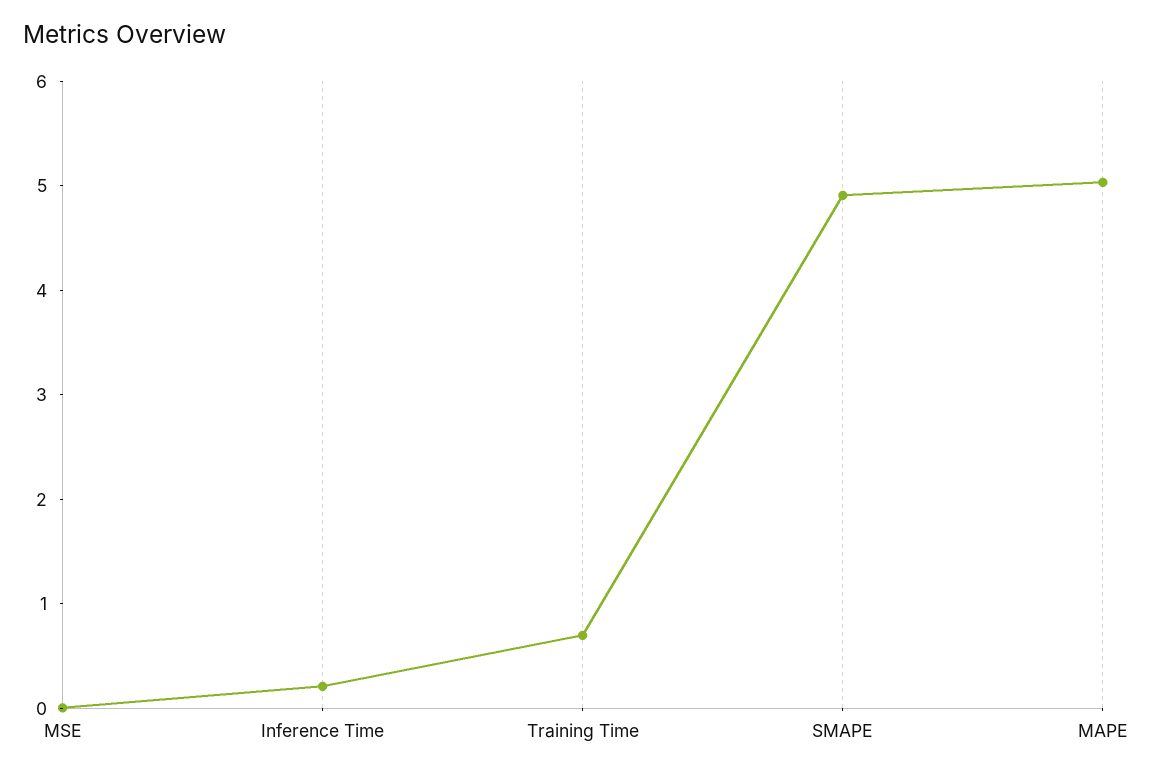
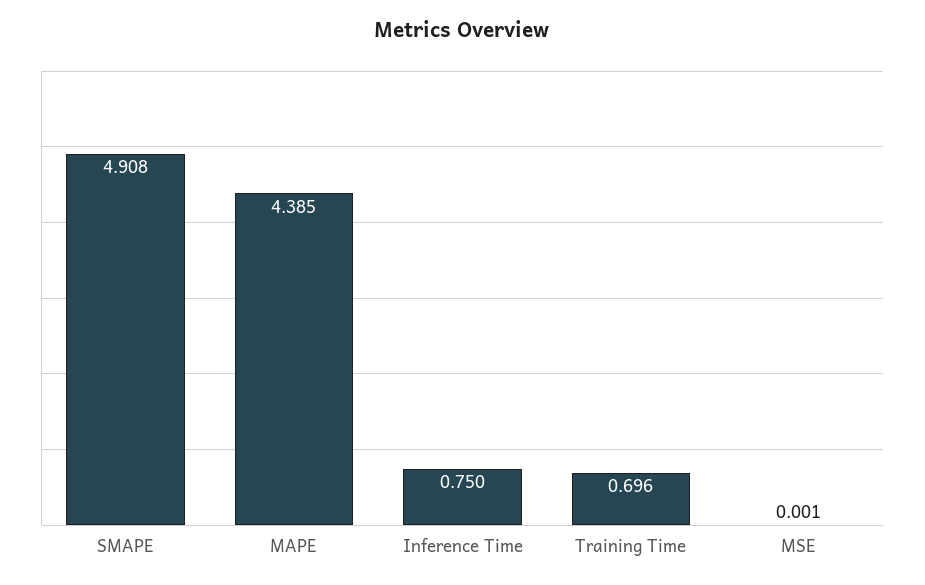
  {
    "MSE": 0.001,
-   "Inference Time": 0.2,
+   "Inference Time": 0.75,
    "Training Time": 0.696,
    "SMAPE": 4.908,
-   "MAPE": 5
+   "MAPE": 4.385
  }

